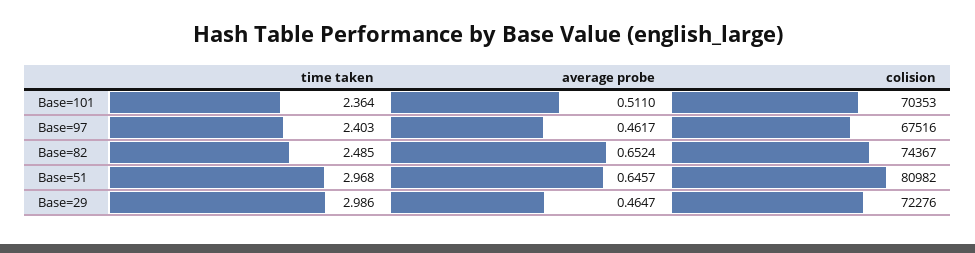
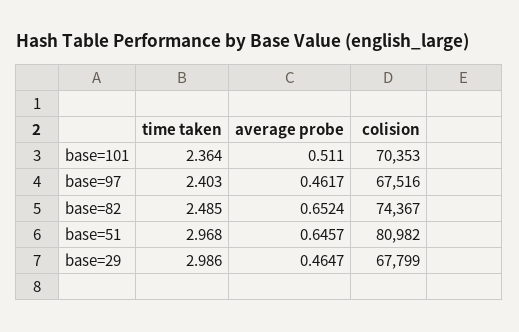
  {
    "time taken": {
      "Base=101": 2.364,
      "Base=97": 2.403,
      "Base=82": 2.485,
      "Base=51": 2.968,
      "Base=29": 2.986
    },
    "average probe": {
      "Base=101": 0.511,
      "Base=97": 0.4617,
      "Base=82": 0.6524,
      "Base=51": 0.6457,
      "Base=29": 0.4647
    },
    "colision": {
      "Base=101": 70353,
      "Base=97": 67516,
      "Base=82": 74367,
      "Base=51": 80982,
-     "Base=29": 72276
+     "Base=29": 67799
    }
  }

